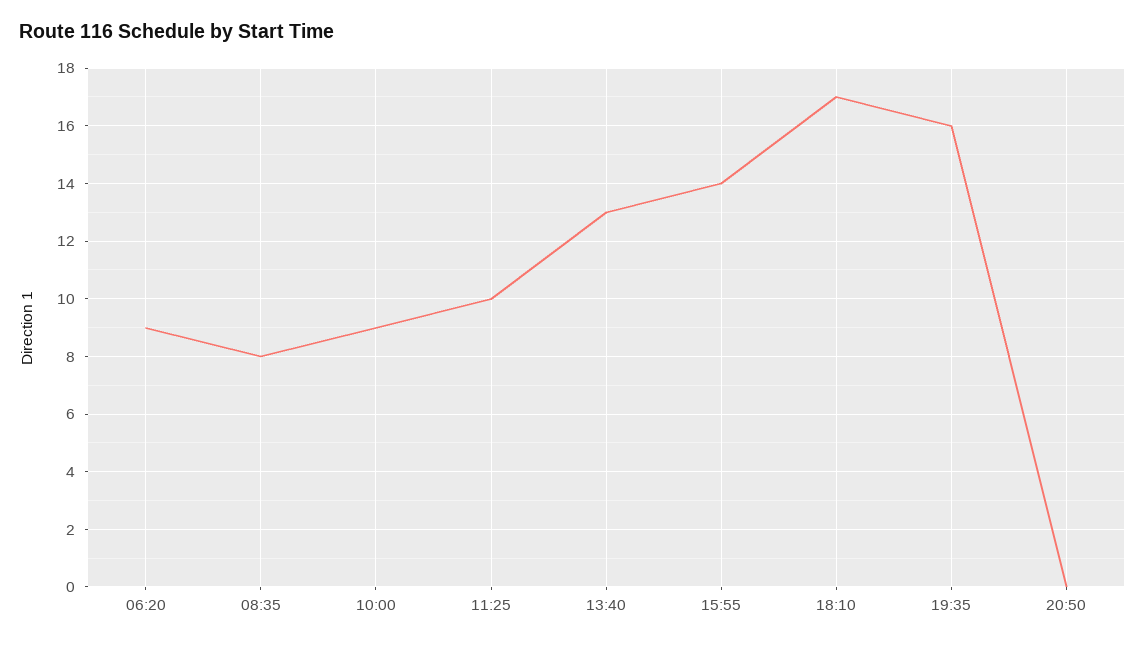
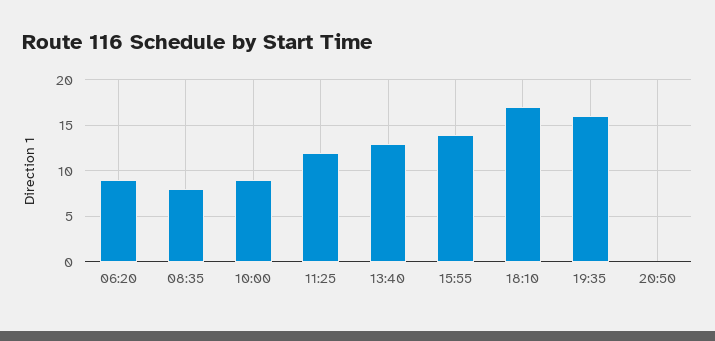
  {
    "06:20": 9,
    "08:35": 8,
    "10:00": 9,
-   "11:25": 10,
+   "11:25": 12,
    "13:40": 13,
    "15:55": 14,
    "18:10": 17,
    "19:35": 16,
    "20:50": 0
  }

